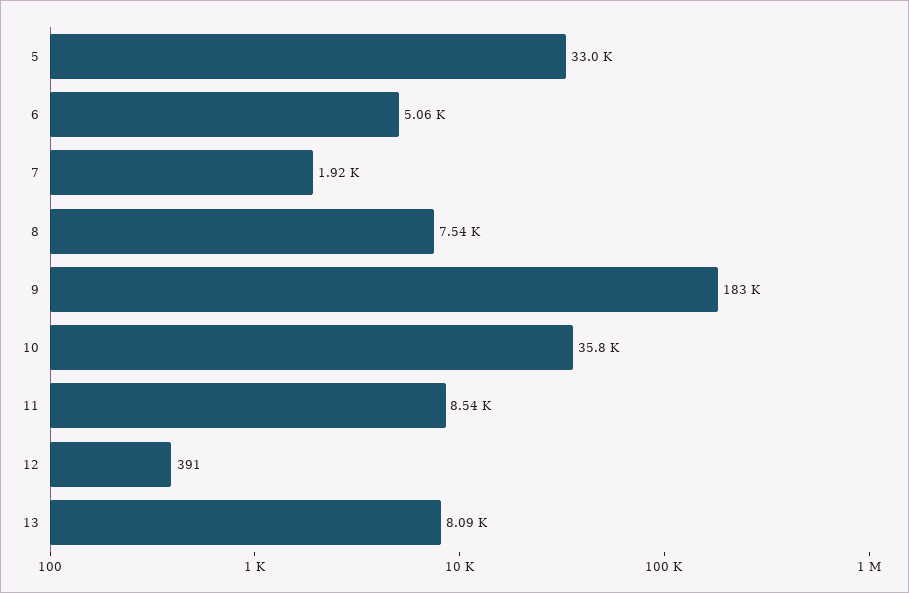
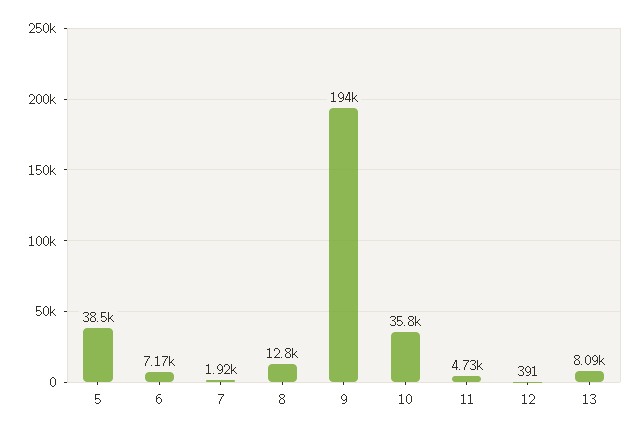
  {
-   "5": 33000,
+   "5": 38500,
-   "6": 5060,
+   "6": 7170,
    "7": 1920,
-   "8": 7540,
+   "8": 12800,
-   "9": 183000,
+   "9": 194000,
    "10": 35800,
-   "11": 8540,
+   "11": 4730,
    "12": 391,
    "13": 8090
  }

